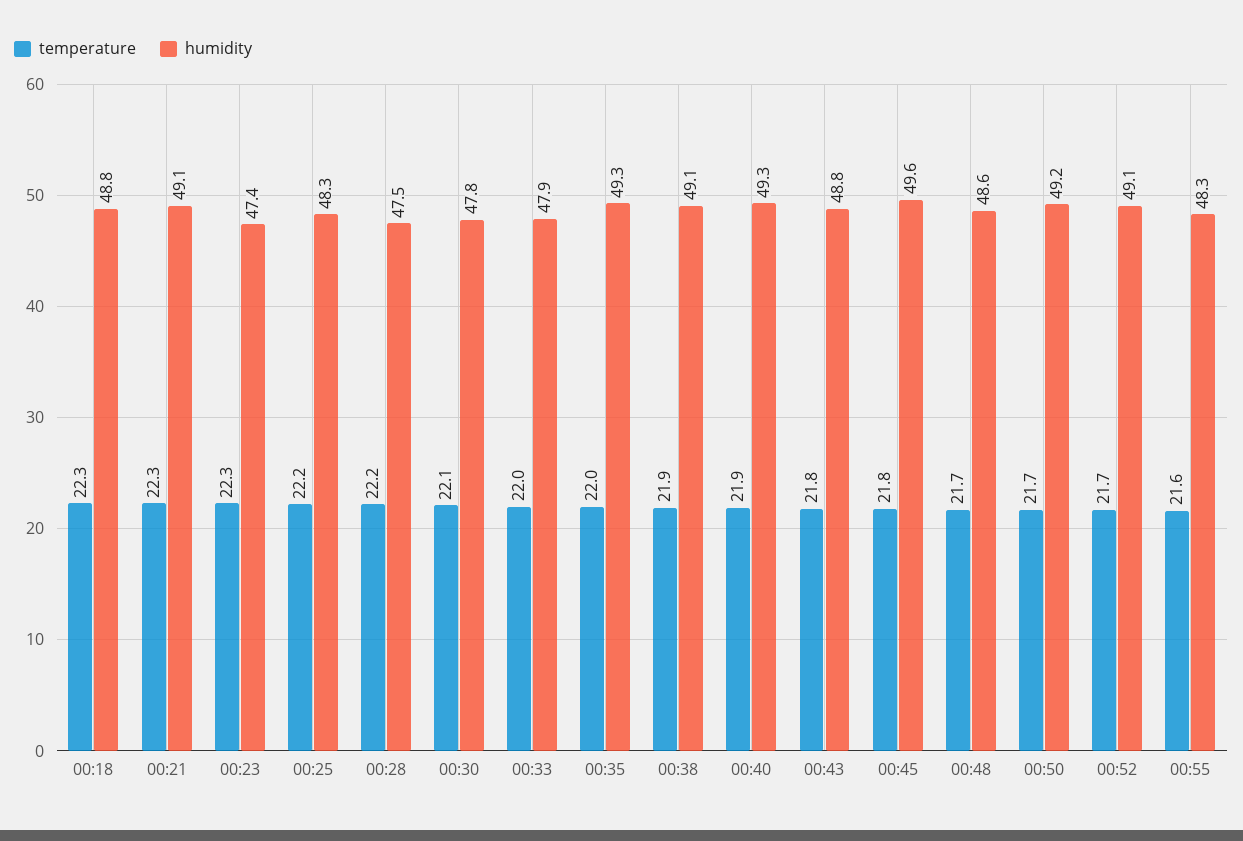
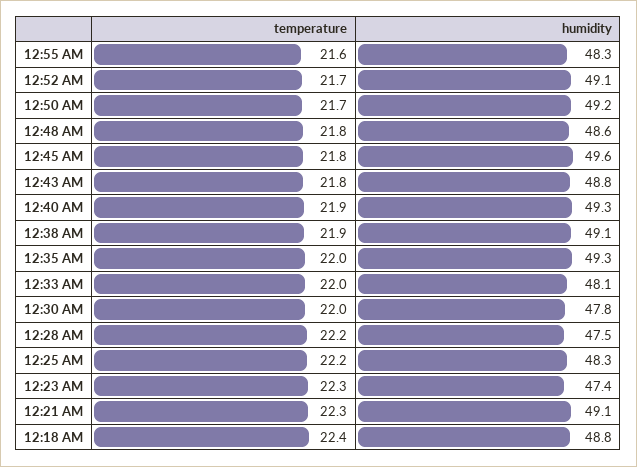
  {
    "temperature": {
-     "00:18": 22.3,
+     "00:18": 22.4,
      "00:21": 22.3,
      "00:23": 22.3,
      "00:25": 22.2,
      "00:28": 22.2,
-     "00:30": 22.1,
+     "00:30": 22,
      "00:33": 22,
      "00:35": 22,
      "00:38": 21.9,
      "00:40": 21.9,
      "00:43": 21.8,
      "00:45": 21.8,
-     "00:48": 21.7,
+     "00:48": 21.8,
      "00:50": 21.7,
      "00:52": 21.7,
      "00:55": 21.6
    },
    "humidity": {
      "00:18": 48.8,
      "00:21": 49.1,
      "00:23": 47.4,
      "00:25": 48.3,
      "00:28": 47.5,
      "00:30": 47.8,
-     "00:33": 47.9,
+     "00:33": 48.1,
      "00:35": 49.3,
      "00:38": 49.1,
      "00:40": 49.3,
      "00:43": 48.8,
      "00:45": 49.6,
      "00:48": 48.6,
      "00:50": 49.2,
      "00:52": 49.1,
      "00:55": 48.3
    }
  }

